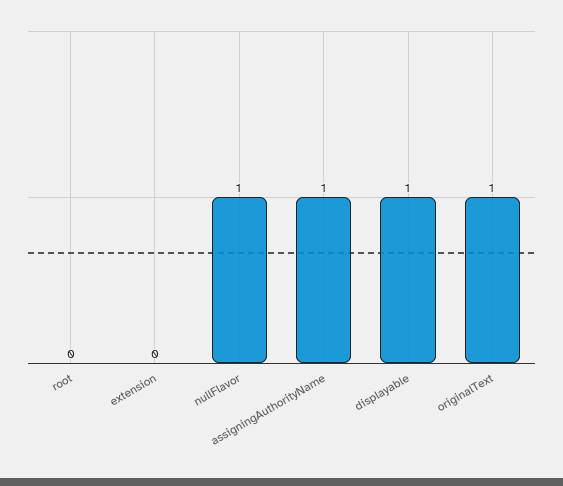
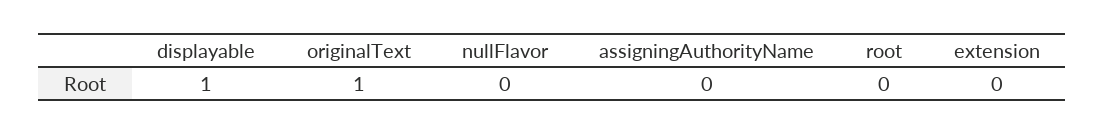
  {
    "root": 0,
    "extension": 0,
-   "nullFlavor": 1,
+   "nullFlavor": 0,
-   "assigningAuthorityName": 1,
+   "assigningAuthorityName": 0,
    "displayable": 1,
    "originalText": 1
  }

